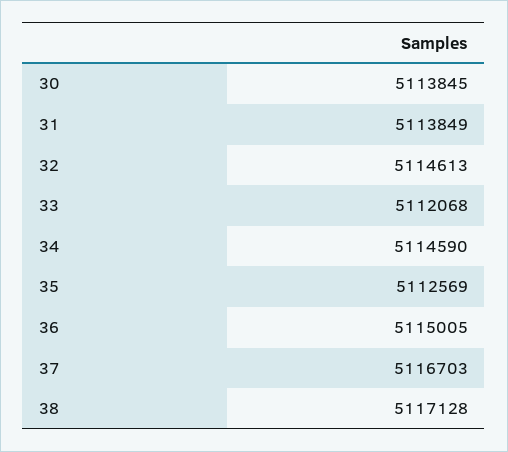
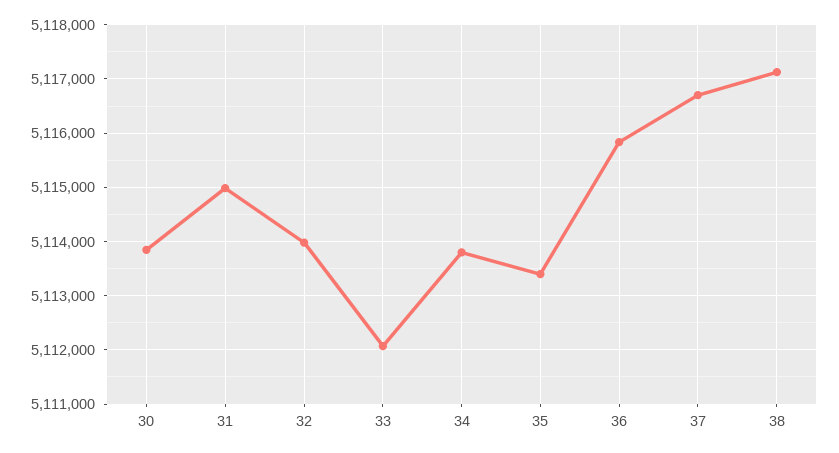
  {
    "30": 5113845,
-   "31": 5113849,
+   "31": 5115000,
-   "32": 5114613,
+   "32": 5114000,
    "33": 5112068,
-   "34": 5114590,
+   "34": 5113800,
-   "35": 5112569,
+   "35": 5113400,
-   "36": 5115005,
+   "36": 5115800,
    "37": 5116703,
    "38": 5117128
  }

